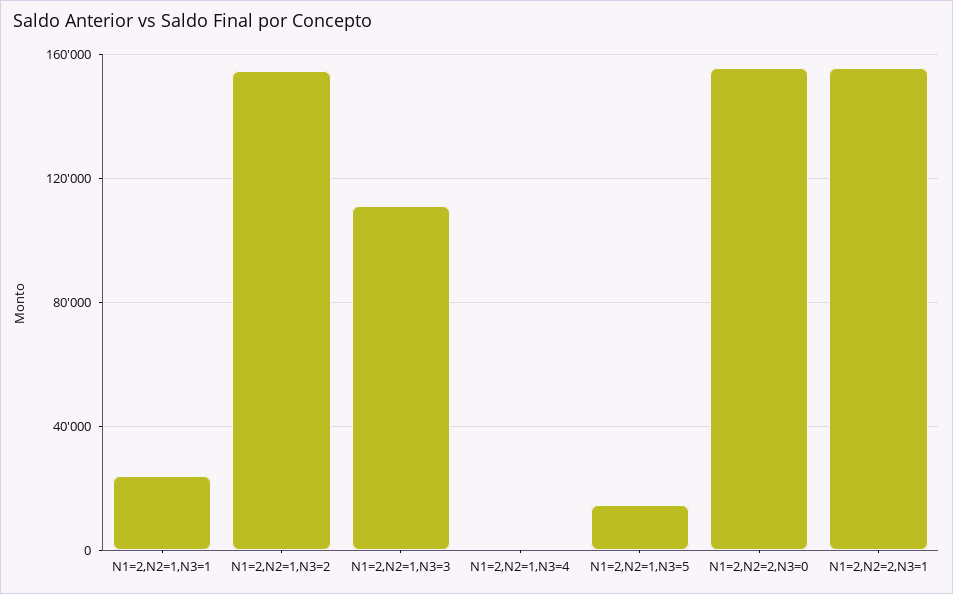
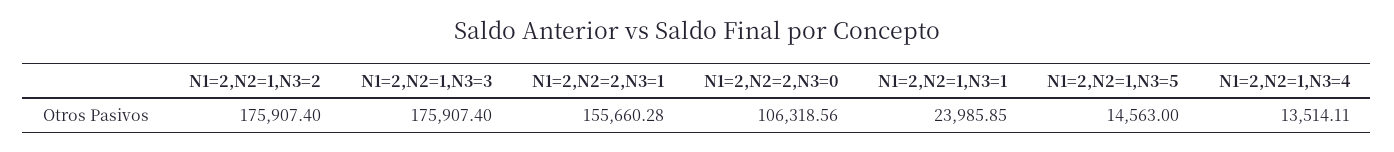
  {
    "N1=2,N2=1,N3=1": 23985.85,
-   "N1=2,N2=1,N3=2": 155000,
+   "N1=2,N2=1,N3=2": 175907.4,
-   "N1=2,N2=1,N3=3": 110000,
+   "N1=2,N2=1,N3=3": 175907.4,
-   "N1=2,N2=1,N3=4": 0,
+   "N1=2,N2=1,N3=4": 13514.11,
    "N1=2,N2=1,N3=5": 14563,
-   "N1=2,N2=2,N3=0": 155000,
+   "N1=2,N2=2,N3=0": 106318.56,
    "N1=2,N2=2,N3=1": 155660.28
  }

